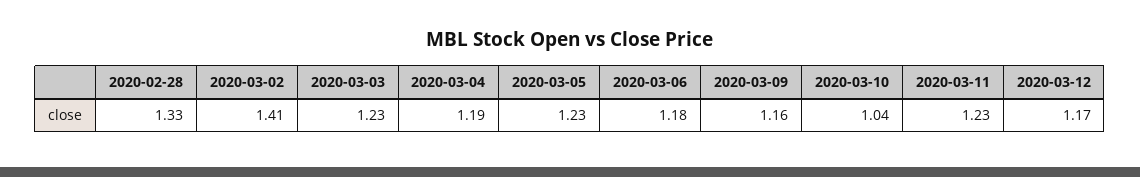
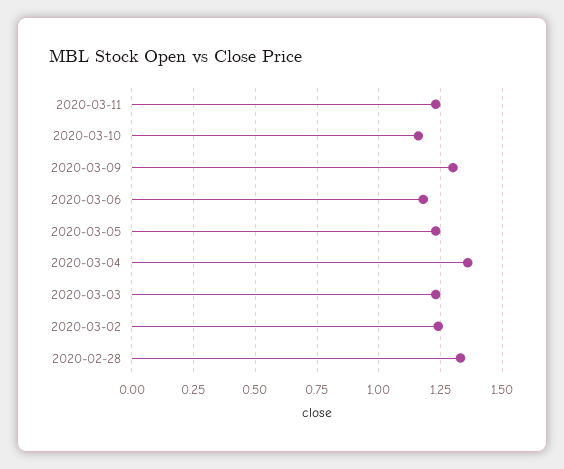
  {
    "2020-02-28": 1.33,
-   "2020-03-02": 1.41,
+   "2020-03-02": 1.25,
    "2020-03-03": 1.23,
-   "2020-03-04": 1.19,
+   "2020-03-04": 1.35,
    "2020-03-05": 1.23,
    "2020-03-06": 1.18,
-   "2020-03-09": 1.16,
+   "2020-03-09": 1.3,
-   "2020-03-10": 1.04,
+   "2020-03-10": 1.15,
-   "2020-03-11": 1.23,
+   "2020-03-11": 1.23
-   "2020-03-12": 1.17
  }

